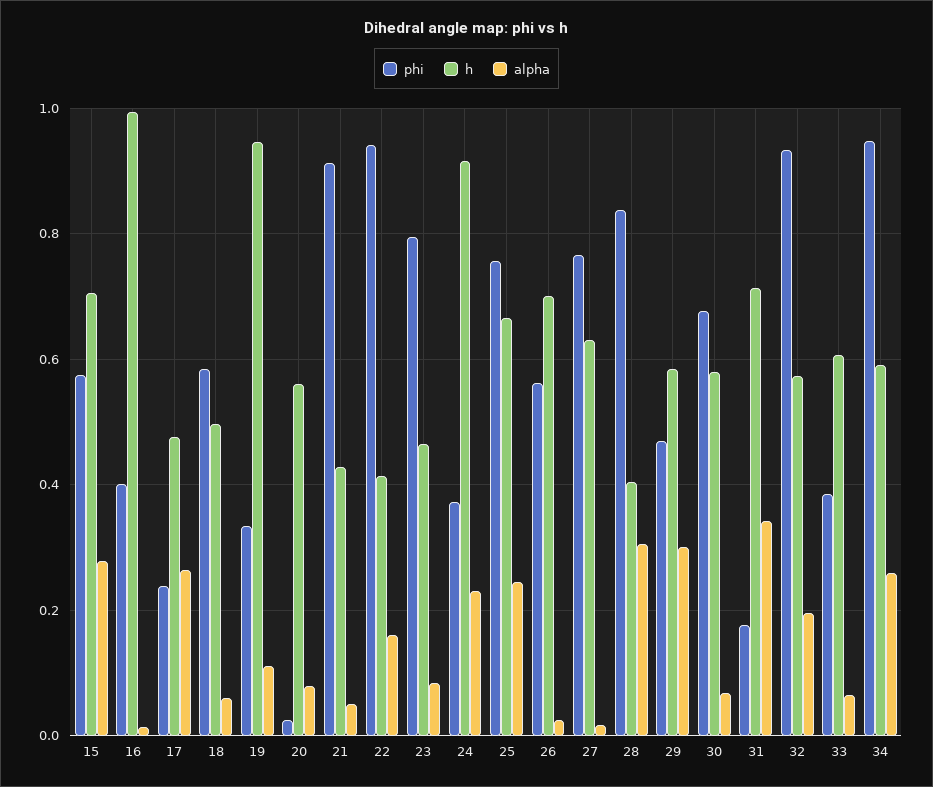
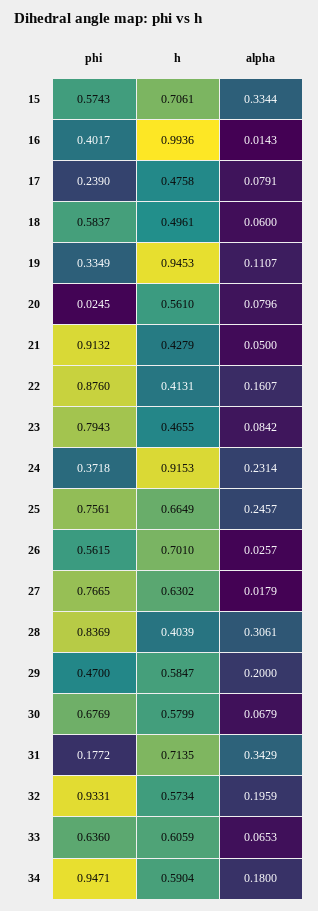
  {
    "phi": {
      "15": 0.5743,
      "16": 0.4017,
      "17": 0.239,
      "18": 0.5837,
      "19": 0.3349,
      "20": 0.0245,
      "21": 0.9132,
-     "22": 0.94,
+     "22": 0.876,
      "23": 0.7943,
      "24": 0.3718,
      "25": 0.7561,
      "26": 0.5615,
      "27": 0.7665,
      "28": 0.8369,
      "29": 0.47,
      "30": 0.6769,
      "31": 0.1772,
      "32": 0.9331,
-     "33": 0.38,
+     "33": 0.636,
      "34": 0.9471
    },
    "h": {
      "15": 0.7061,
      "16": 0.9936,
      "17": 0.4758,
      "18": 0.4961,
      "19": 0.9453,
      "20": 0.561,
      "21": 0.4279,
      "22": 0.4131,
      "23": 0.4655,
      "24": 0.9153,
      "25": 0.6649,
      "26": 0.701,
      "27": 0.6302,
      "28": 0.4039,
      "29": 0.5847,
      "30": 0.5799,
      "31": 0.7135,
      "32": 0.5734,
      "33": 0.6059,
      "34": 0.5904
    },
    "alpha": {
-     "15": 0.28,
+     "15": 0.3344,
      "16": 0.0143,
-     "17": 0.26,
+     "17": 0.0791,
      "18": 0.06,
      "19": 0.1107,
      "20": 0.0796,
      "21": 0.05,
      "22": 0.1607,
      "23": 0.0842,
      "24": 0.2314,
      "25": 0.2457,
      "26": 0.0257,
      "27": 0.0179,
      "28": 0.3061,
-     "29": 0.3,
+     "29": 0.2,
      "30": 0.0679,
      "31": 0.3429,
      "32": 0.1959,
      "33": 0.0653,
-     "34": 0.26
+     "34": 0.18
    }
  }

